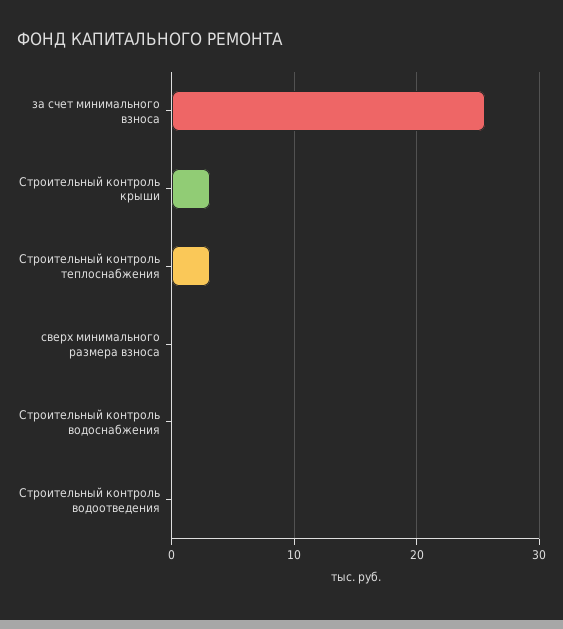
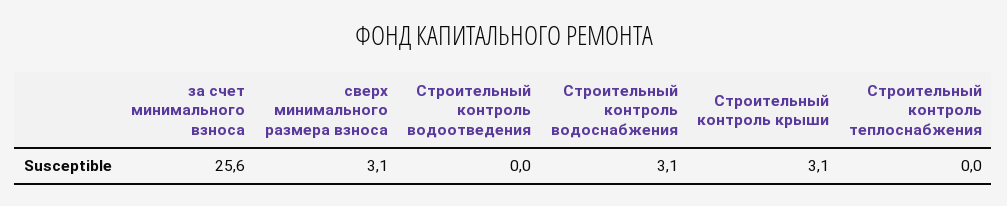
  {
    "за счет минимального взноса": 25.6,
    "Строительный контроль крыши": 3.1,
-   "Строительный контроль теплоснабжения": 3,
+   "Строительный контроль теплоснабжения": 0,
-   "сверх минимального размера взноса": 0,
+   "сверх минимального размера взноса": 3.1,
-   "Строительный контроль водоснабжения": 0,
+   "Строительный контроль водоснабжения": 3.1,
    "Строительный контроль водоотведения": 0
  }

